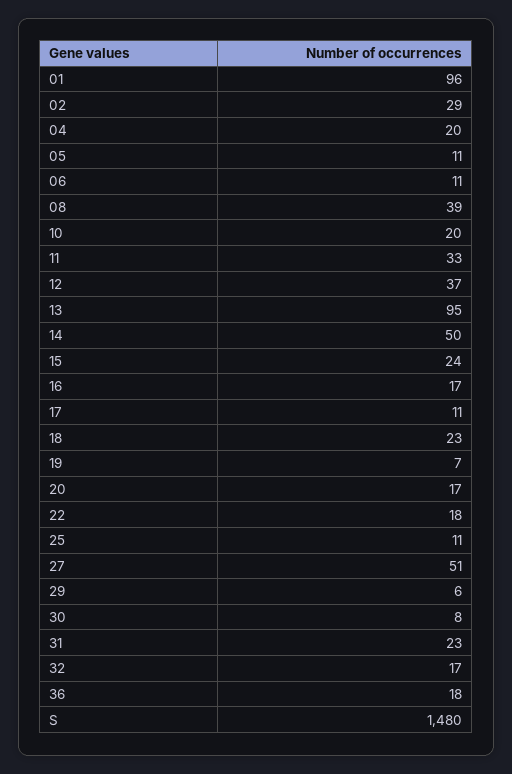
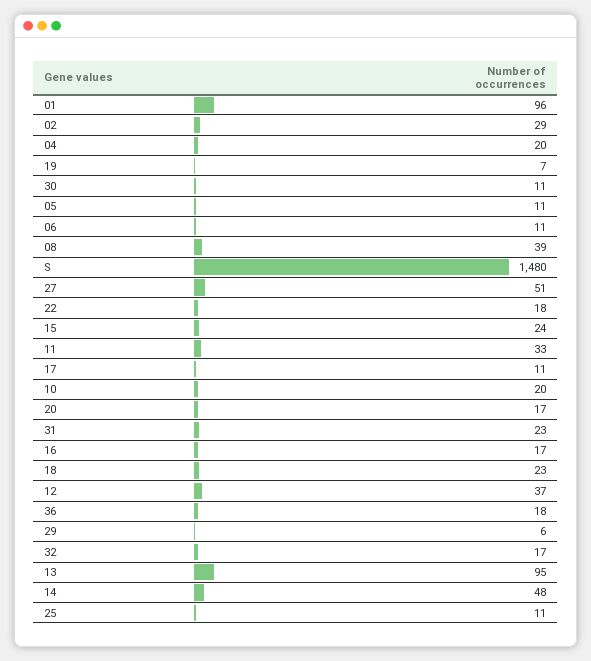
  {
    "01": 96,
    "02": 29,
    "04": 20,
    "05": 11,
    "06": 11,
    "08": 39,
    "10": 20,
    "11": 33,
    "12": 37,
    "13": 95,
-   "14": 50,
+   "14": 48,
    "15": 24,
    "16": 17,
    "17": 11,
    "18": 23,
    "19": 7,
    "20": 17,
    "22": 18,
    "25": 11,
    "27": 51,
    "29": 6,
-   "30": 8,
+   "30": 11,
    "31": 23,
    "32": 17,
    "36": 18,
    "S": 1480
  }

